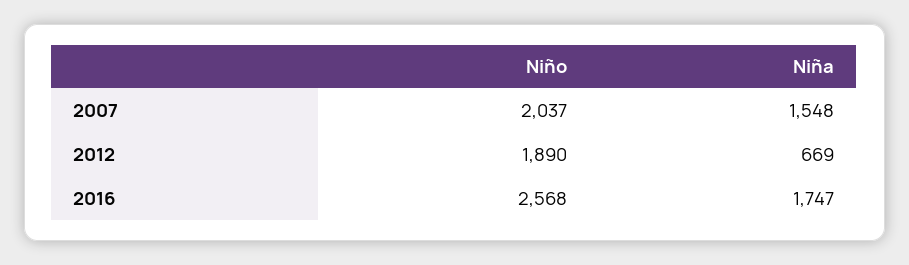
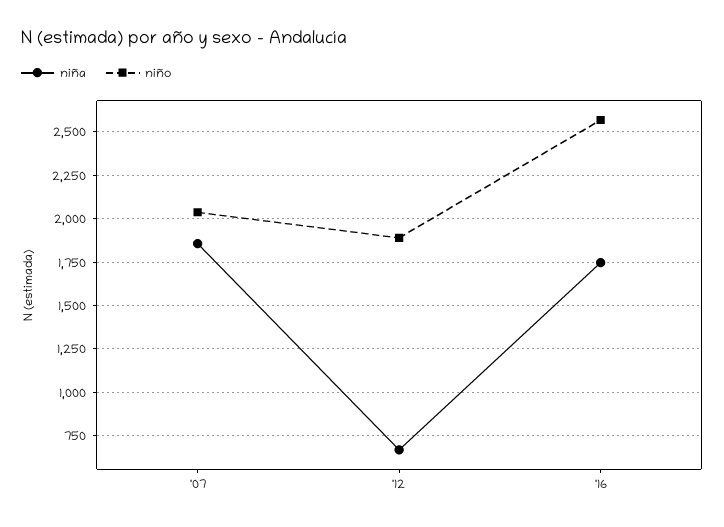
  {
    "Niño": {
      "2007": 2037,
      "2012": 1890,
      "2016": 2568
    },
    "Niña": {
-     "2007": 1548,
+     "2007": 1850,
      "2012": 669,
      "2016": 1747
    }
  }

